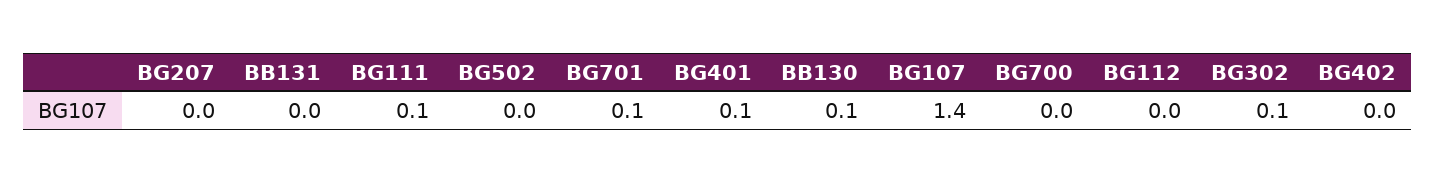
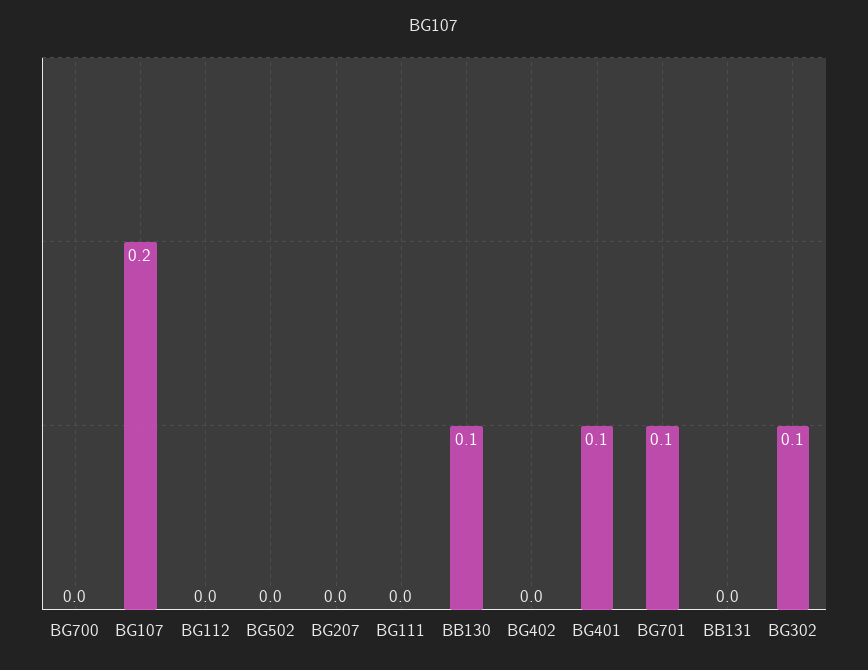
  {
    "BG207": 0,
    "BB131": 0,
-   "BG111": 0.1,
+   "BG111": 0,
    "BG502": 0,
    "BG701": 0.1,
    "BG401": 0.1,
    "BB130": 0.1,
-   "BG107": 1.4,
+   "BG107": 0.2,
    "BG700": 0,
    "BG112": 0,
    "BG302": 0.1,
    "BG402": 0
  }

